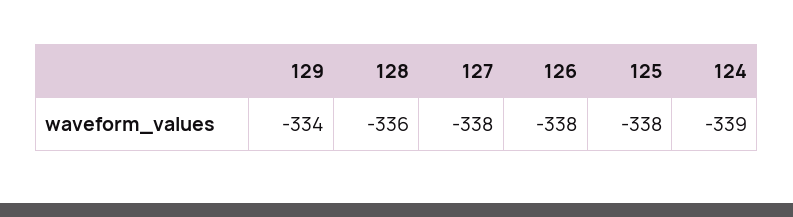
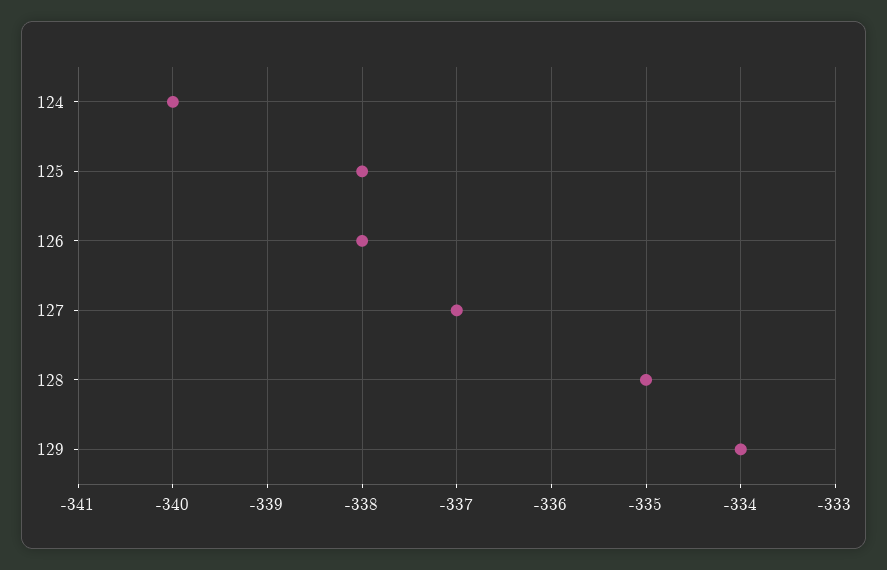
  {
    "129": -334,
-   "128": -336,
+   "128": -335,
-   "127": -338,
+   "127": -337,
    "126": -338,
    "125": -338,
-   "124": -339
+   "124": -340
  }

